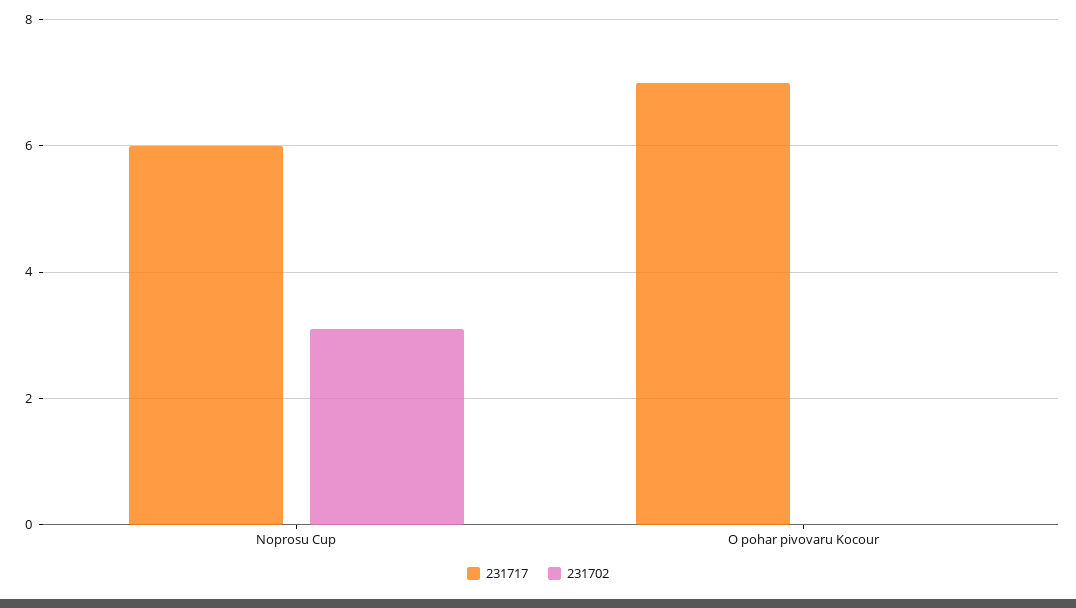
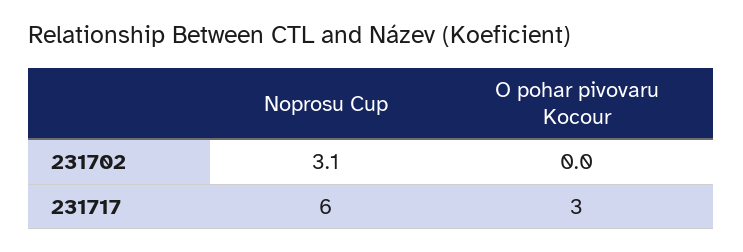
  {
    "231717": {
      "Noprosu Cup": 6,
-     "O pohar pivovaru Kocour": 7
+     "O pohar pivovaru Kocour": 3
    },
    "231702": {
      "Noprosu Cup": 3.1,
      "O pohar pivovaru Kocour": 0
    }
  }

